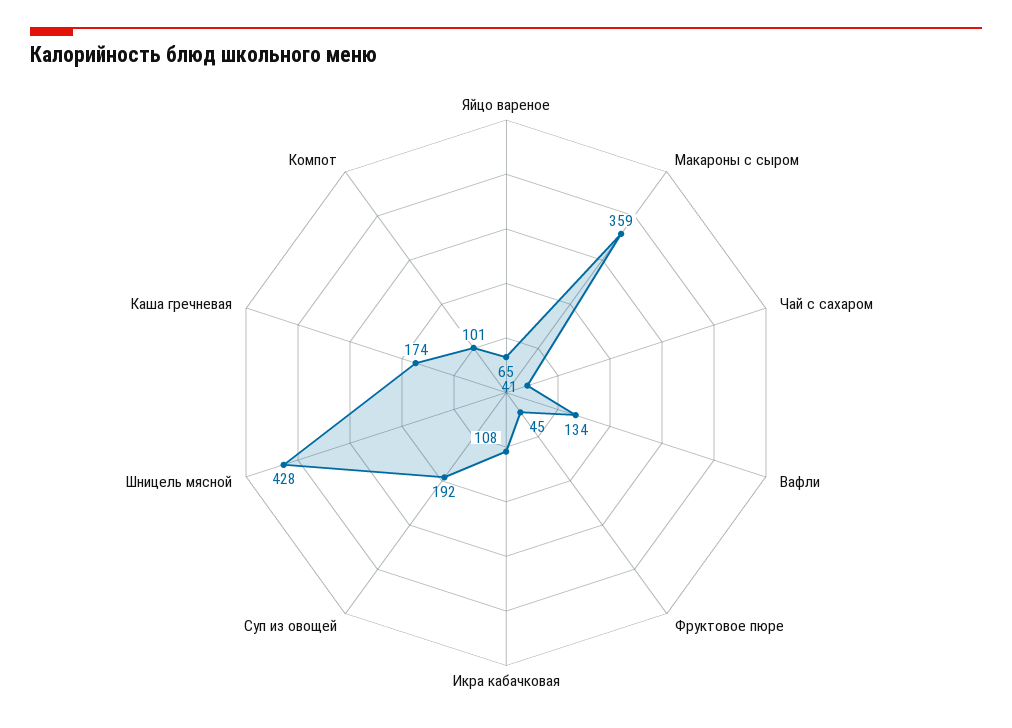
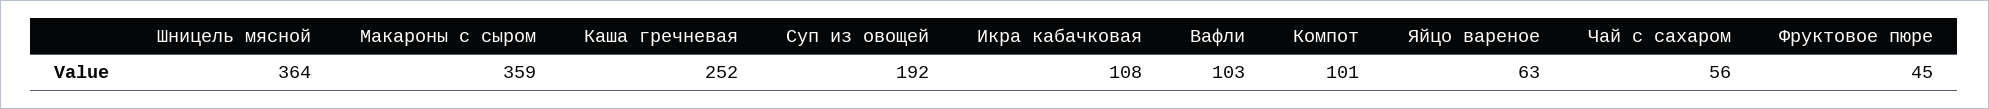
  {
-   "Яйцо вареное": 65,
+   "Яйцо вареное": 63,
    "Макароны с сыром": 359,
-   "Чай с сахаром": 41,
+   "Чай с сахаром": 56,
-   "Вафли": 134,
+   "Вафли": 103,
    "Фруктовое пюре": 45,
    "Икра кабачковая": 108,
    "Суп из овощей": 192,
-   "Шницель мясной": 428,
+   "Шницель мясной": 364,
-   "Каша гречневая": 174,
+   "Каша гречневая": 252,
    "Компот": 101
  }

